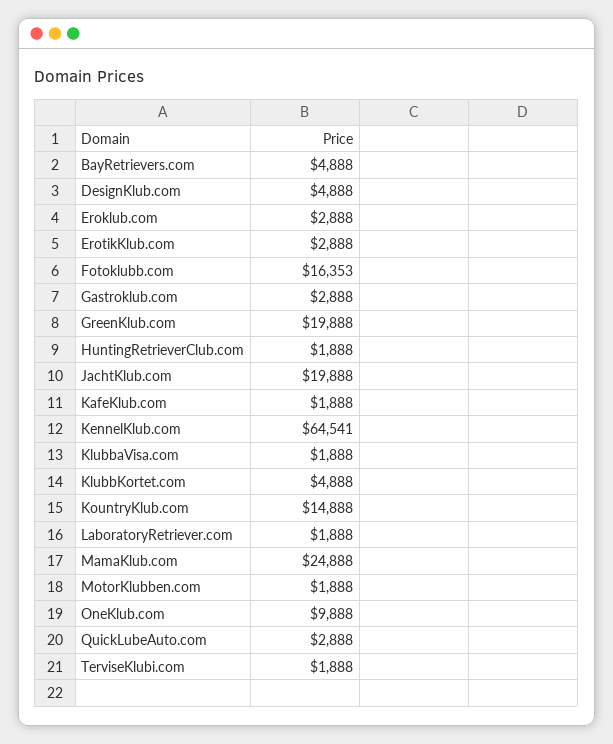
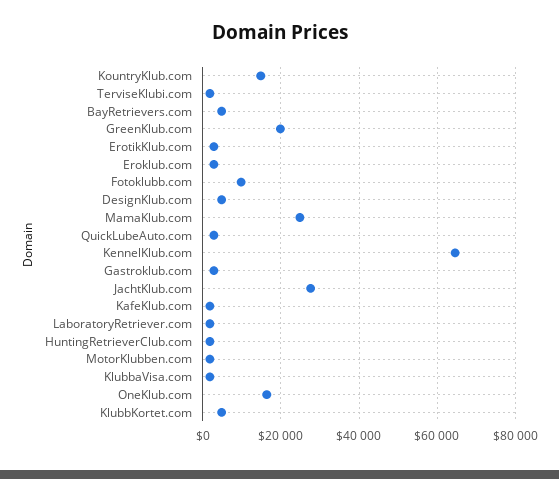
  {
    "BayRetrievers.com": 4888,
    "DesignKlub.com": 4888,
    "Eroklub.com": 2888,
    "ErotikKlub.com": 2888,
-   "Fotoklubb.com": 16353,
+   "Fotoklubb.com": 10000,
    "Gastroklub.com": 2888,
    "GreenKlub.com": 19888,
    "HuntingRetrieverClub.com": 1888,
-   "JachtKlub.com": 19888,
+   "JachtKlub.com": 28000,
    "KafeKlub.com": 1888,
    "KennelKlub.com": 64541,
    "KlubbaVisa.com": 1888,
    "KlubbKortet.com": 4888,
    "KountryKlub.com": 14888,
    "LaboratoryRetriever.com": 1888,
    "MamaKlub.com": 24888,
    "MotorKlubben.com": 1888,
-   "OneKlub.com": 9888,
+   "OneKlub.com": 16000,
    "QuickLubeAuto.com": 2888,
    "TerviseKlubi.com": 1888
  }

